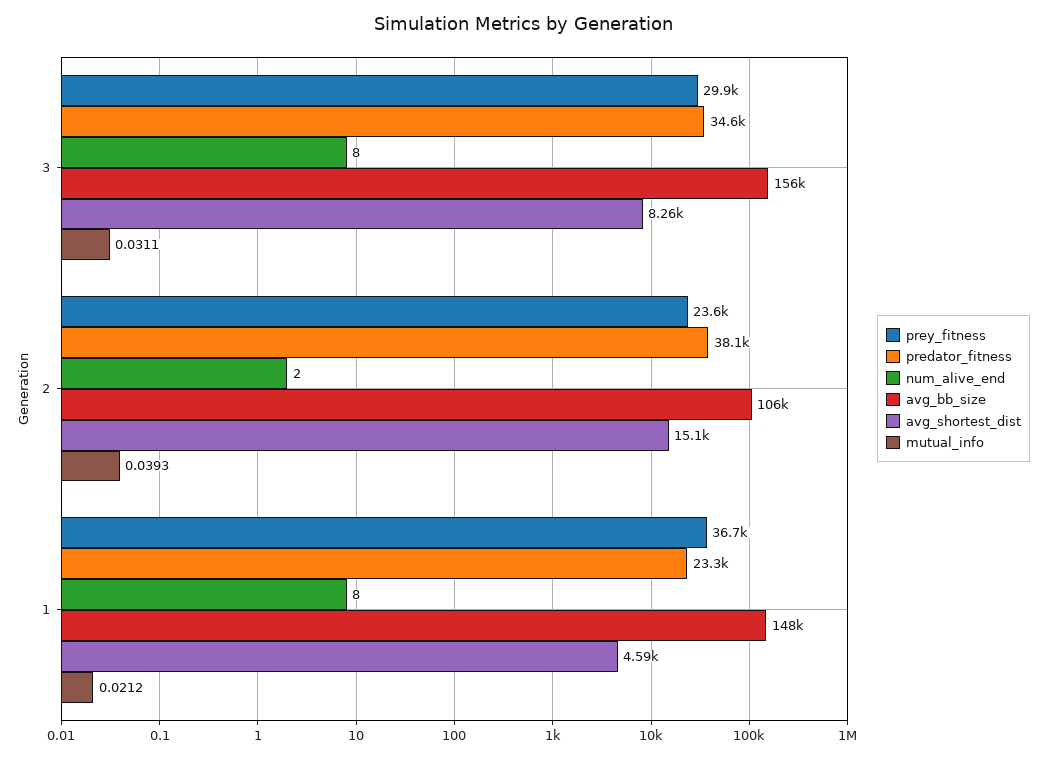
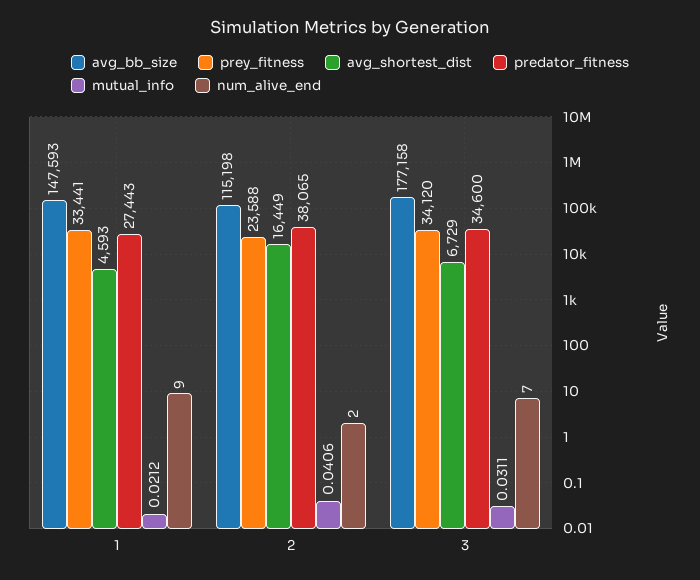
  {
    "prey_fitness": {
-     "3": 29900,
+     "3": 34120,
      "2": 23588,
-     "1": 36700
+     "1": 33441
    },
    "predator_fitness": {
      "3": 34600,
      "2": 38065,
-     "1": 23300
+     "1": 27443
    },
    "num_alive_end": {
-     "3": 8,
+     "3": 7,
      "2": 2,
-     "1": 8
+     "1": 9
    },
    "avg_bb_size": {
-     "3": 156000,
+     "3": 177158,
-     "2": 106000,
+     "2": 115198,
      "1": 147593
    },
    "avg_shortest_dist": {
-     "3": 8260,
+     "3": 6729,
-     "2": 15100,
+     "2": 16449,
      "1": 4593
    },
    "mutual_info": {
      "3": 0.0311,
-     "2": 0.0393,
+     "2": 0.0406,
      "1": 0.0212
    }
  }

